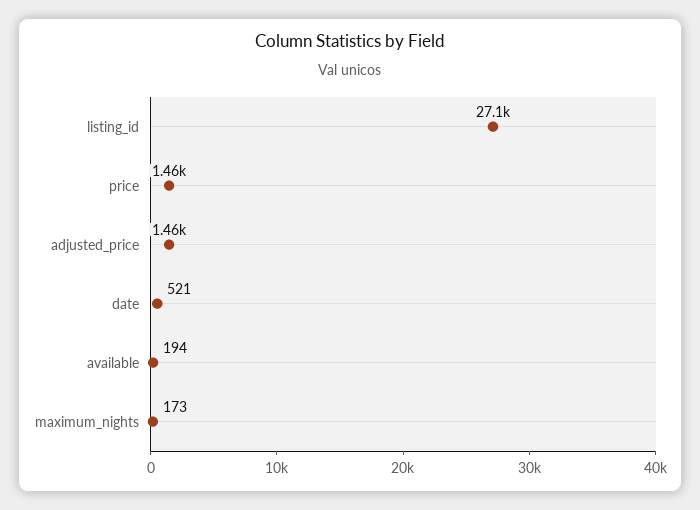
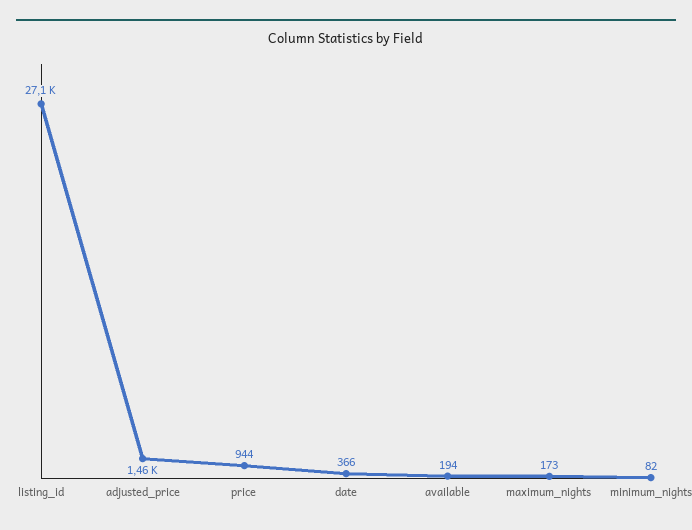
  {
    "listing_id": 27100,
-   "price": 1460,
+   "price": 944,
    "adjusted_price": 1460,
-   "date": 521,
+   "date": 366,
    "available": 194,
-   "maximum_nights": 173
+   "maximum_nights": 173,
+   "minimum_nights": 82
  }

